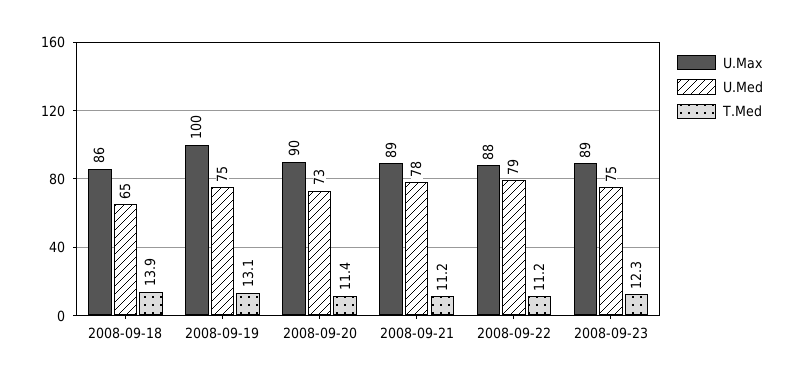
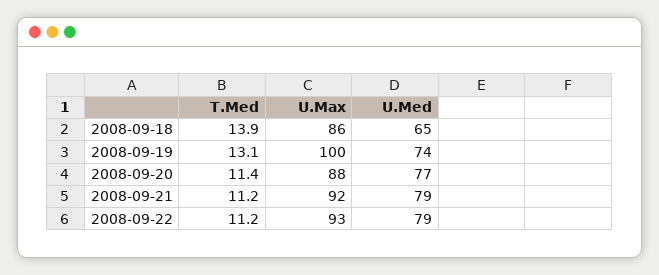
  {
    "U.Max": {
      "2008-09-18": 86,
      "2008-09-19": 100,
-     "2008-09-20": 90,
+     "2008-09-20": 88,
-     "2008-09-21": 89,
+     "2008-09-21": 92,
-     "2008-09-22": 88,
+     "2008-09-22": 93
-     "2008-09-23": 89
    },
    "U.Med": {
      "2008-09-18": 65,
-     "2008-09-19": 75,
+     "2008-09-19": 74,
-     "2008-09-20": 73,
+     "2008-09-20": 77,
-     "2008-09-21": 78,
+     "2008-09-21": 79,
-     "2008-09-22": 79,
+     "2008-09-22": 79
-     "2008-09-23": 75
    },
    "T.Med": {
      "2008-09-18": 13.9,
      "2008-09-19": 13.1,
      "2008-09-20": 11.4,
      "2008-09-21": 11.2,
-     "2008-09-22": 11.2,
+     "2008-09-22": 11.2
-     "2008-09-23": 12.3
    }
  }

